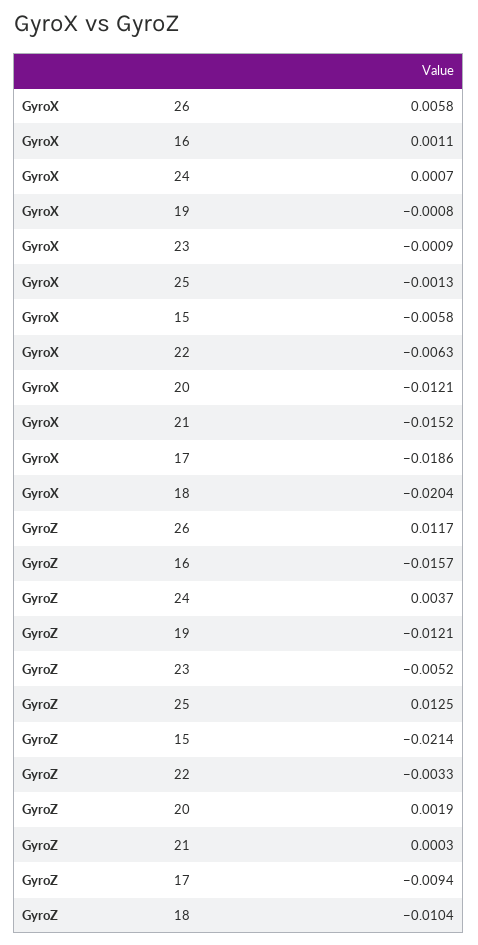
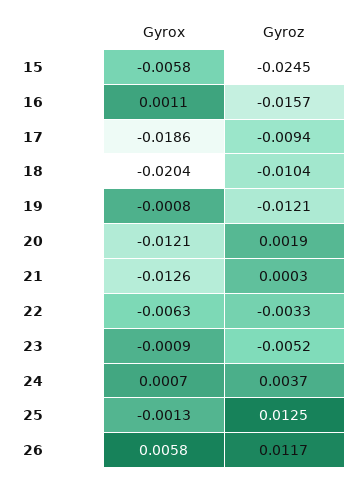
  {
    "GyroX": {
      "26": 0.0058,
      "16": 0.0011,
      "24": 0.0007,
      "19": -0.0008,
      "23": -0.0009,
      "25": -0.0013,
      "15": -0.0058,
      "22": -0.0063,
      "20": -0.0121,
-     "21": -0.0152,
+     "21": -0.0126,
      "17": -0.0186,
      "18": -0.0204
    },
    "GyroZ": {
      "26": 0.0117,
      "16": -0.0157,
      "24": 0.0037,
      "19": -0.0121,
      "23": -0.0052,
      "25": 0.0125,
-     "15": -0.0214,
+     "15": -0.0245,
      "22": -0.0033,
      "20": 0.0019,
      "21": 0.0003,
      "17": -0.0094,
      "18": -0.0104
    }
  }

